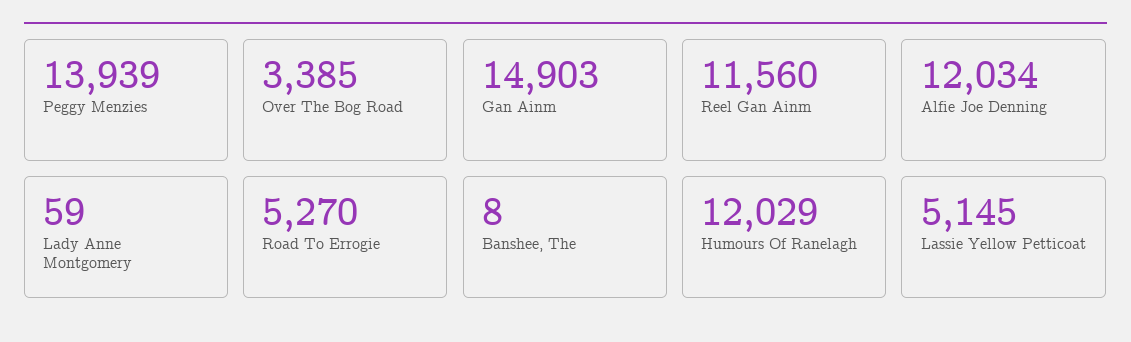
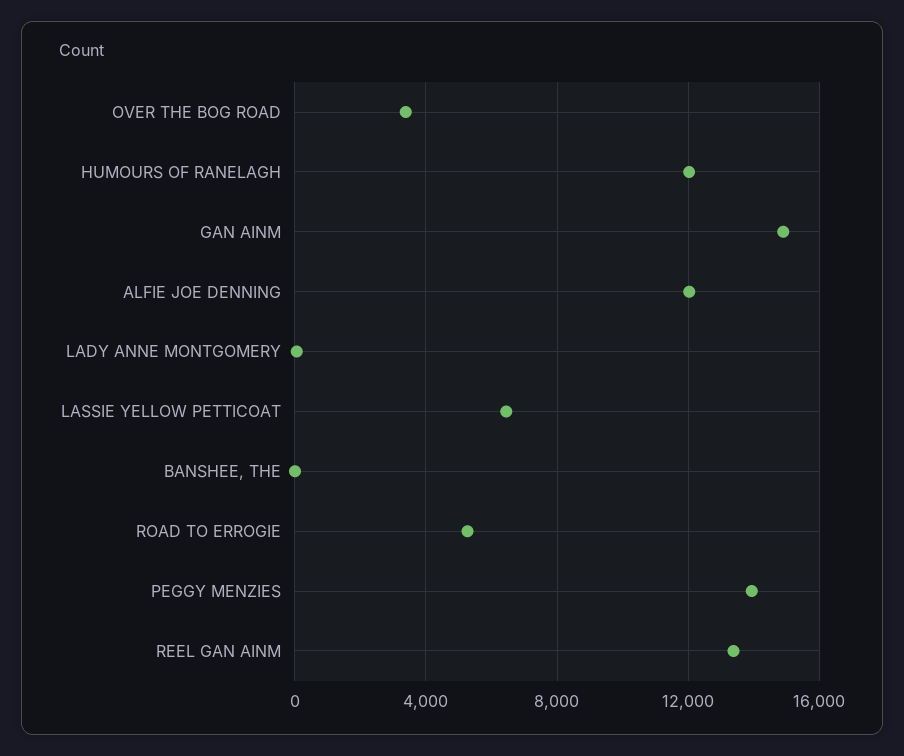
  {
    "Peggy Menzies": 13939,
    "Over The Bog Road": 3385,
    "Gan Ainm": 14903,
-   "Reel Gan Ainm": 11560,
+   "Reel Gan Ainm": 13500,
    "Alfie Joe Denning": 12034,
    "Lady Anne Montgomery": 59,
    "Road To Errogie": 5270,
    "Banshee, The": 8,
    "Humours Of Ranelagh": 12029,
-   "Lassie Yellow Petticoat": 5145
+   "Lassie Yellow Petticoat": 6500
  }

